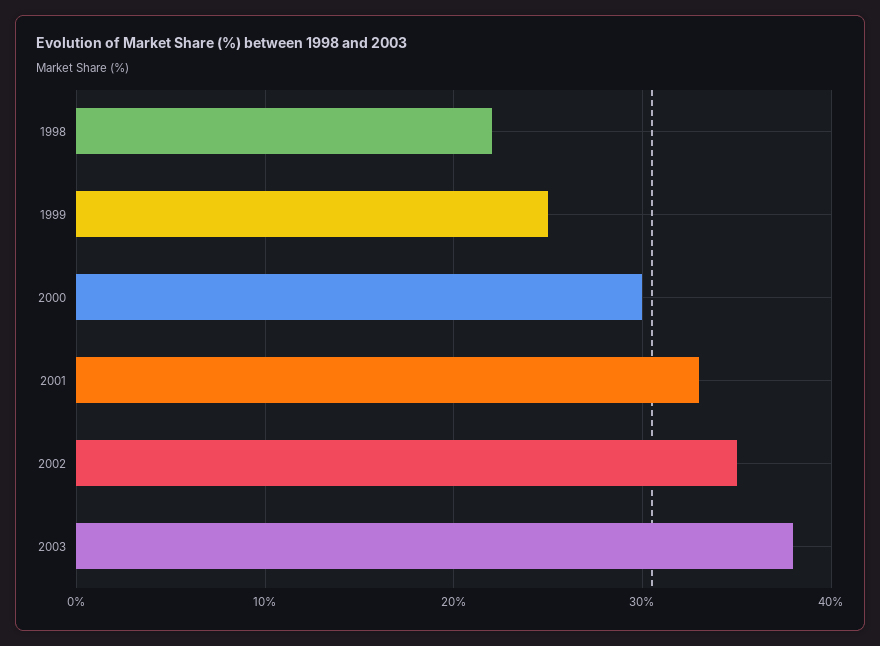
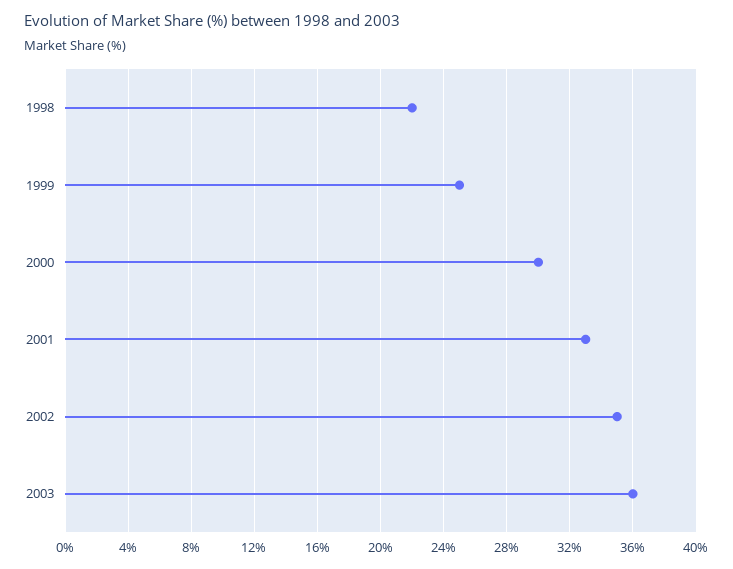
  {
    "1998": 22,
    "1999": 25,
    "2000": 30,
    "2001": 33,
    "2002": 35,
-   "2003": 38
+   "2003": 36
  }

